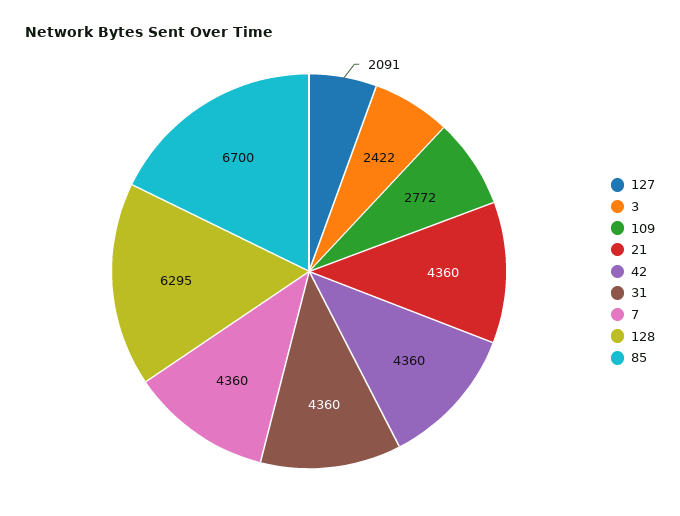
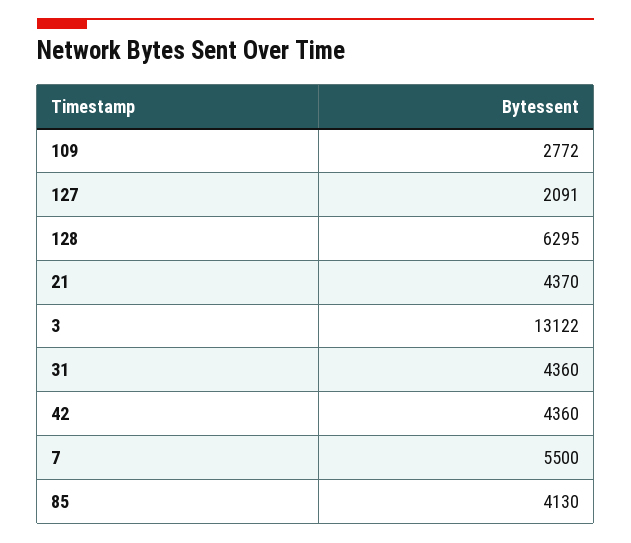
  {
    "127": 2091,
-   "3": 2422,
+   "3": 13122,
    "109": 2772,
-   "21": 4360,
+   "21": 4370,
    "42": 4360,
    "31": 4360,
-   "7": 4360,
+   "7": 5500,
    "128": 6295,
-   "85": 6700
+   "85": 4130
  }

